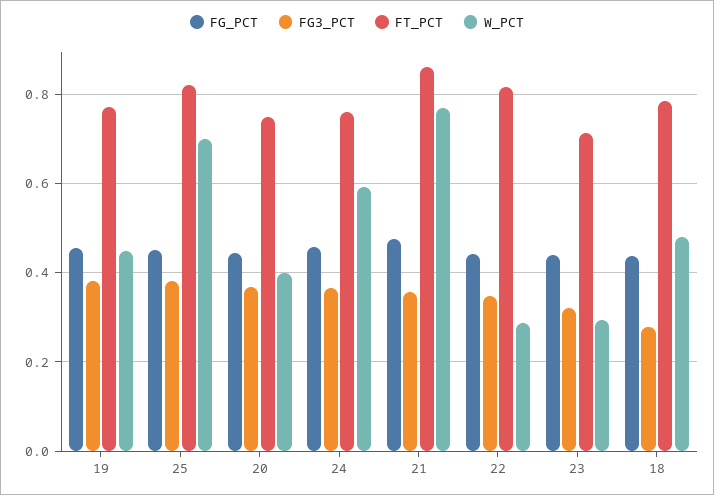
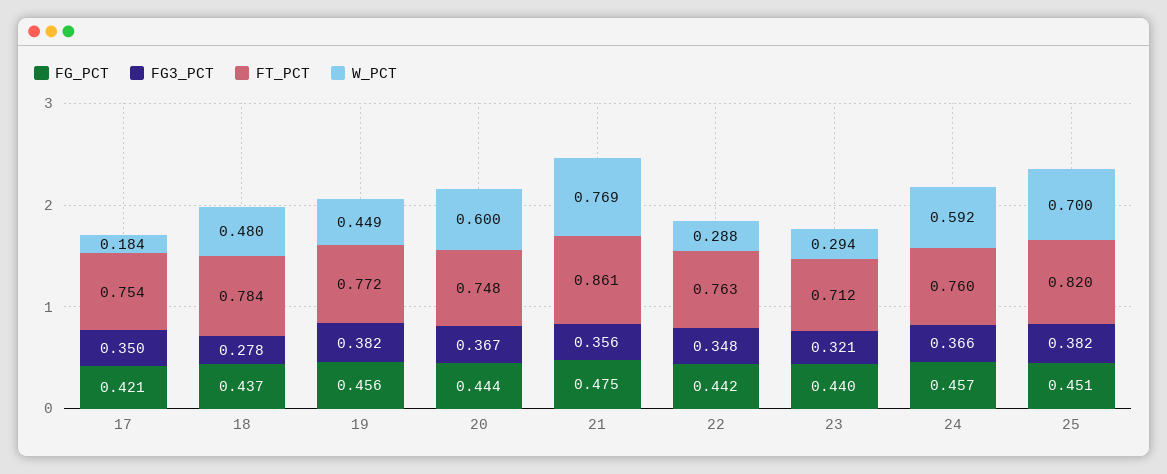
  {
    "FG_PCT": {
      "19": 0.456,
      "25": 0.451,
      "20": 0.444,
      "24": 0.457,
      "21": 0.475,
      "22": 0.442,
      "23": 0.44,
-     "18": 0.437
+     "18": 0.437,
+     "17": 0.421
    },
    "FG3_PCT": {
      "19": 0.382,
      "25": 0.382,
      "20": 0.367,
      "24": 0.366,
      "21": 0.356,
      "22": 0.348,
      "23": 0.321,
-     "18": 0.278
+     "18": 0.278,
+     "17": 0.35
    },
    "FT_PCT": {
      "19": 0.772,
      "25": 0.82,
      "20": 0.748,
      "24": 0.76,
      "21": 0.861,
-     "22": 0.82,
+     "22": 0.763,
      "23": 0.712,
-     "18": 0.784
+     "18": 0.784,
+     "17": 0.754
    },
    "W_PCT": {
      "19": 0.449,
      "25": 0.7,
-     "20": 0.4,
+     "20": 0.6,
      "24": 0.592,
      "21": 0.769,
      "22": 0.288,
      "23": 0.294,
-     "18": 0.48
+     "18": 0.48,
+     "17": 0.184
    }
  }

